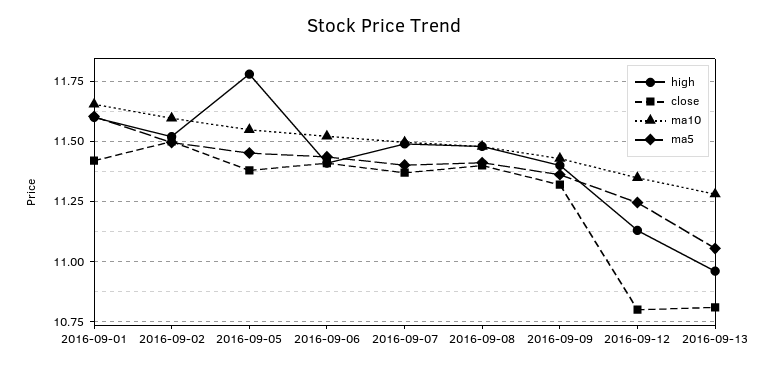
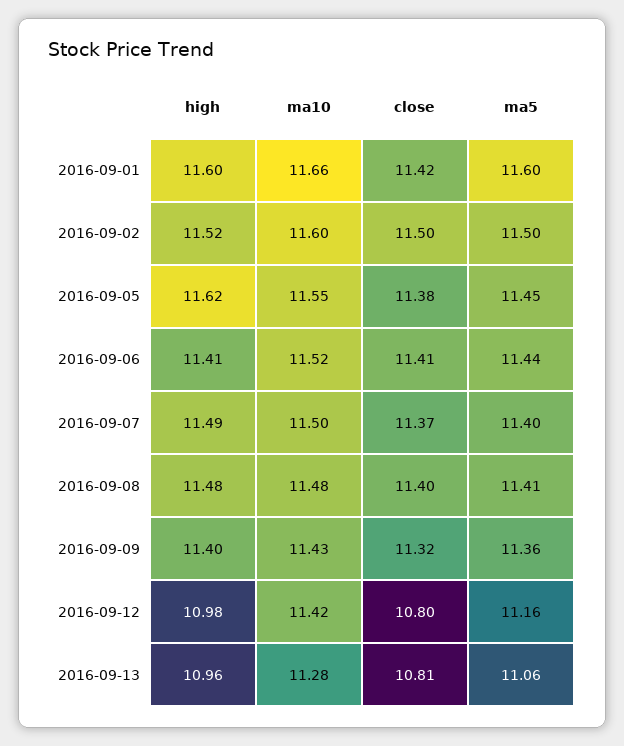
  {
    "high": {
      "2016-09-01": 11.6,
      "2016-09-02": 11.52,
-     "2016-09-05": 11.775,
+     "2016-09-05": 11.62,
      "2016-09-06": 11.41,
      "2016-09-07": 11.49,
      "2016-09-08": 11.48,
      "2016-09-09": 11.4,
-     "2016-09-12": 11.125,
+     "2016-09-12": 10.98,
      "2016-09-13": 10.96
    },
    "close": {
      "2016-09-01": 11.42,
      "2016-09-02": 11.5,
      "2016-09-05": 11.38,
      "2016-09-06": 11.41,
      "2016-09-07": 11.37,
      "2016-09-08": 11.4,
      "2016-09-09": 11.32,
      "2016-09-12": 10.8,
      "2016-09-13": 10.81
    },
    "ma10": {
      "2016-09-01": 11.66,
      "2016-09-02": 11.6,
      "2016-09-05": 11.55,
      "2016-09-06": 11.52,
      "2016-09-07": 11.5,
      "2016-09-08": 11.48,
      "2016-09-09": 11.43,
-     "2016-09-12": 11.35,
+     "2016-09-12": 11.42,
      "2016-09-13": 11.28
    },
    "ma5": {
      "2016-09-01": 11.6,
      "2016-09-02": 11.5,
      "2016-09-05": 11.45,
      "2016-09-06": 11.44,
      "2016-09-07": 11.4,
      "2016-09-08": 11.41,
      "2016-09-09": 11.36,
-     "2016-09-12": 11.25,
+     "2016-09-12": 11.16,
      "2016-09-13": 11.06
    }
  }

